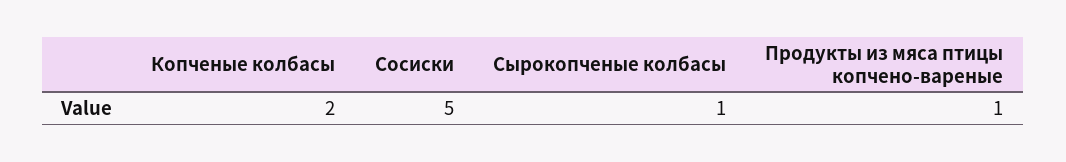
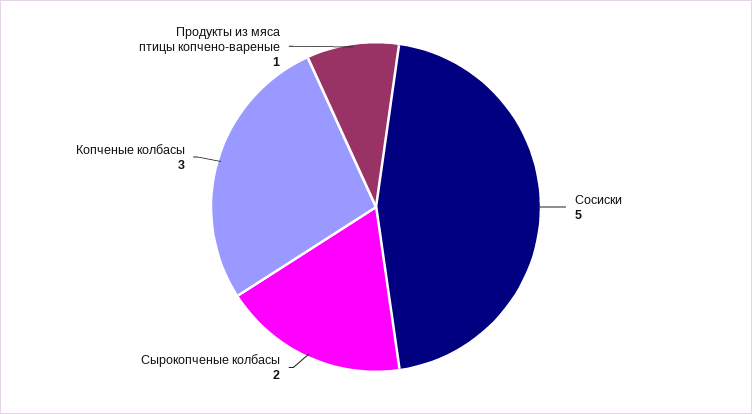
  {
-   "Копченые колбасы": 2,
+   "Копченые колбасы": 3,
    "Сосиски": 5,
-   "Сырокопченые колбасы": 1,
+   "Сырокопченые колбасы": 2,
    "Продукты из мяса птицы копчено-вареные": 1
  }

